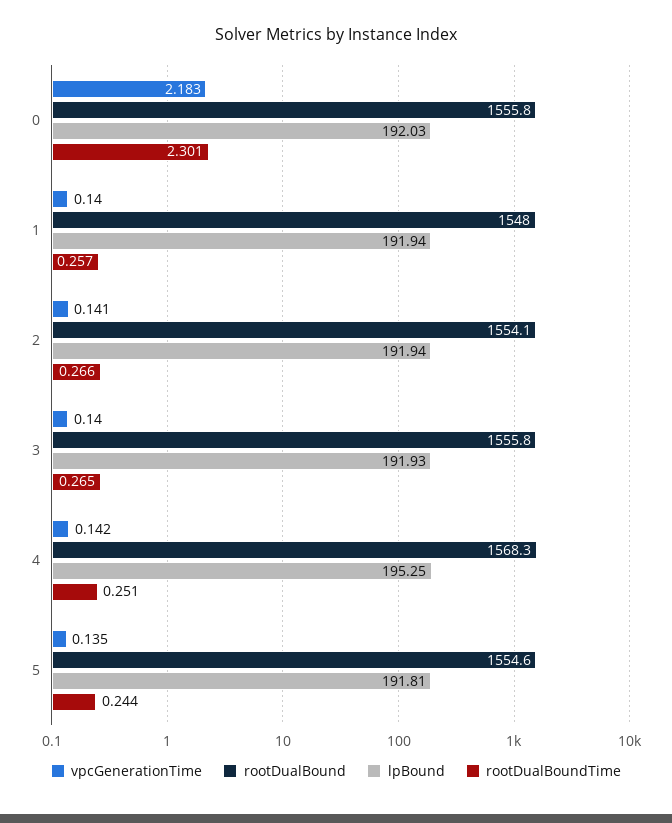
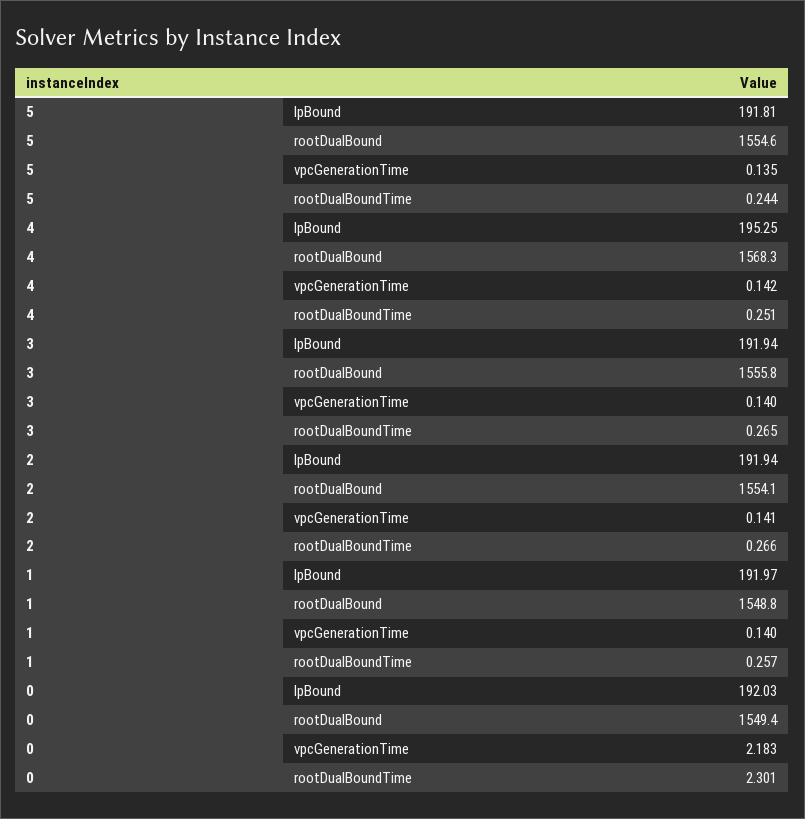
  {
    "vpcGenerationTime": {
      "0": 2.183,
      "1": 0.14,
      "2": 0.141,
      "3": 0.14,
      "4": 0.142,
      "5": 0.135
    },
    "rootDualBound": {
-     "0": 1555.8,
+     "0": 1549.4,
-     "1": 1548,
+     "1": 1548.8,
      "2": 1554.1,
      "3": 1555.8,
      "4": 1568.3,
      "5": 1554.6
    },
    "lpBound": {
      "0": 192.03,
-     "1": 191.94,
+     "1": 191.97,
      "2": 191.94,
-     "3": 191.93,
+     "3": 191.94,
      "4": 195.25,
      "5": 191.81
    },
    "rootDualBoundTime": {
      "0": 2.301,
      "1": 0.257,
      "2": 0.266,
      "3": 0.265,
      "4": 0.251,
      "5": 0.244
    }
  }

